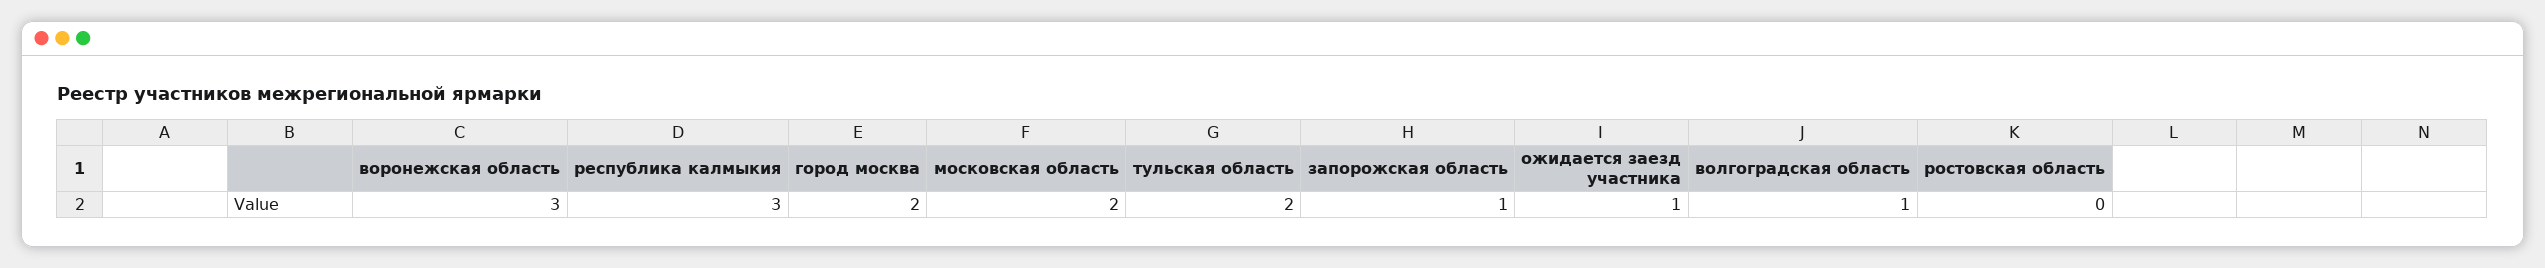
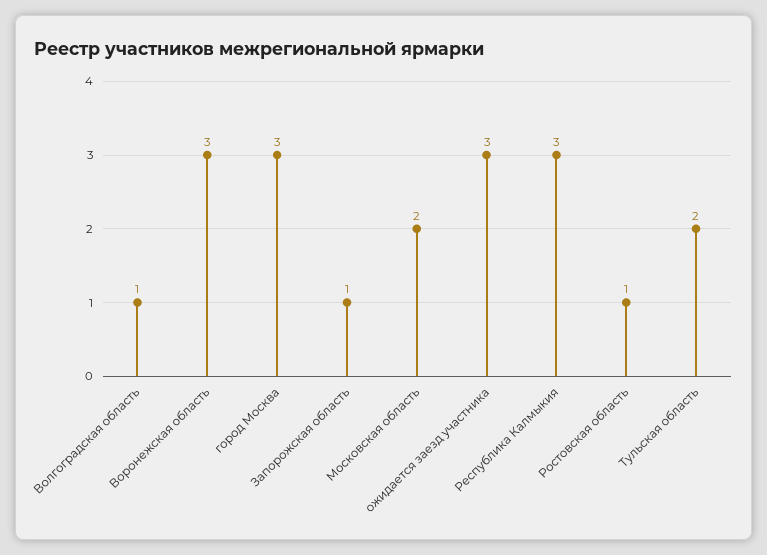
  {
    "воронежская область": 3,
    "республика калмыкия": 3,
-   "город москва": 2,
+   "город москва": 3,
    "московская область": 2,
    "тульская область": 2,
    "запорожская область": 1,
-   "ожидается заезд участника": 1,
+   "ожидается заезд участника": 3,
    "волгоградская область": 1,
-   "ростовская область": 0
+   "ростовская область": 1
  }

